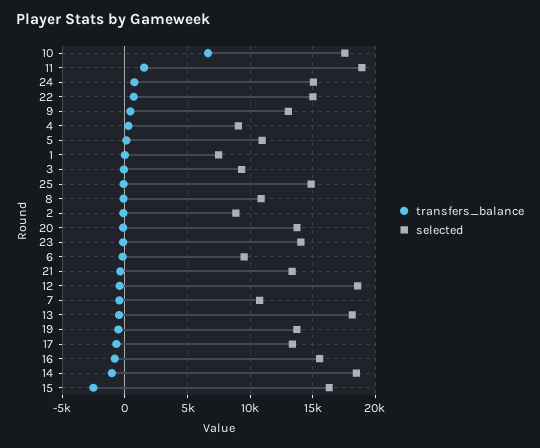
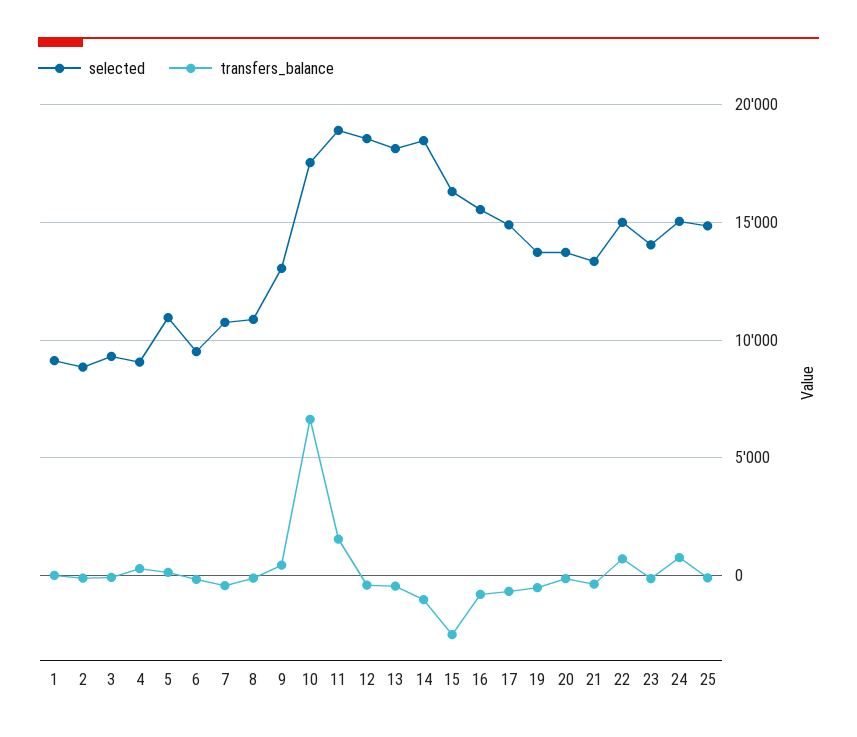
  {
    "transfers_balance": {
      "10": 6500,
      "11": 1500,
      "24": 500,
      "22": 500,
      "9": 500,
      "4": 500,
      "5": 0,
      "1": 0,
      "3": 0,
      "25": 0,
      "8": 0,
      "2": 0,
      "20": 0,
      "23": 0,
      "6": 0,
      "21": -500,
      "12": -500,
      "7": -500,
      "13": -500,
      "19": -500,
      "17": -500,
      "16": -1000,
      "14": -1000,
      "15": -2500
    },
    "selected": {
      "10": 17500,
      "11": 19000,
      "24": 15000,
      "22": 15000,
      "9": 13000,
      "4": 9000,
      "5": 11000,
-     "1": 7500,
+     "1": 9000,
      "3": 9500,
      "25": 15000,
      "8": 11000,
      "2": 9000,
      "20": 13500,
      "23": 14000,
      "6": 9500,
      "21": 13500,
      "12": 18500,
      "7": 11000,
      "13": 18000,
      "19": 13500,
-     "17": 13500,
+     "17": 15000,
      "16": 15500,
      "14": 18500,
      "15": 16500
    }
  }

